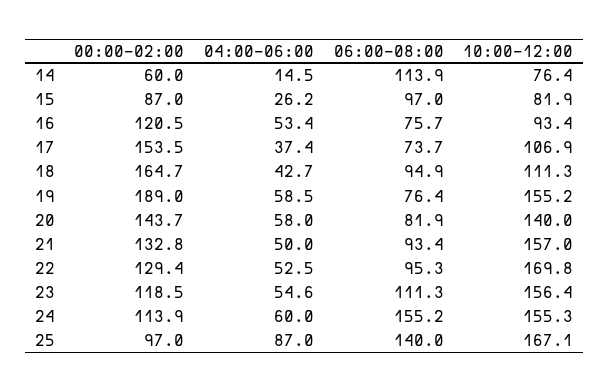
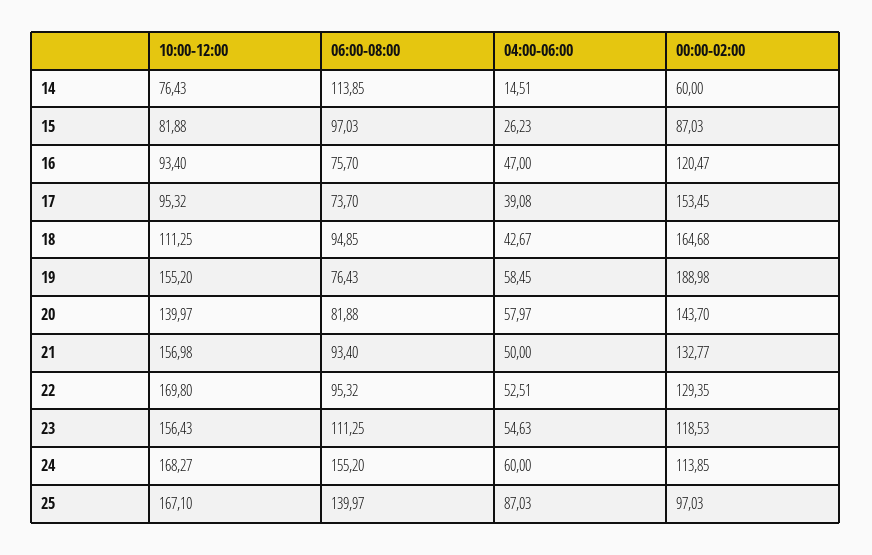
  {
    "00:00-02:00": {
      "14": 60,
      "15": 87.03,
      "16": 120.47,
      "17": 153.45,
      "18": 164.68,
      "19": 188.98,
      "20": 143.7,
      "21": 132.77,
      "22": 129.35,
      "23": 118.53,
      "24": 113.85,
      "25": 97.03
    },
    "04:00-06:00": {
      "14": 14.51,
      "15": 26.23,
-     "16": 53.4,
+     "16": 47,
-     "17": 37.4,
+     "17": 39.08,
      "18": 42.67,
      "19": 58.45,
      "20": 57.97,
      "21": 50,
      "22": 52.51,
      "23": 54.63,
      "24": 60,
      "25": 87.03
    },
    "06:00-08:00": {
      "14": 113.85,
      "15": 97.03,
      "16": 75.7,
      "17": 73.7,
      "18": 94.85,
      "19": 76.43,
      "20": 81.88,
      "21": 93.4,
      "22": 95.32,
      "23": 111.25,
      "24": 155.2,
      "25": 139.97
    },
    "10:00-12:00": {
      "14": 76.43,
      "15": 81.88,
      "16": 93.4,
-     "17": 106.9,
+     "17": 95.32,
      "18": 111.25,
      "19": 155.2,
      "20": 139.97,
      "21": 156.98,
      "22": 169.8,
      "23": 156.43,
-     "24": 155.3,
+     "24": 168.27,
      "25": 167.1
    }
  }

